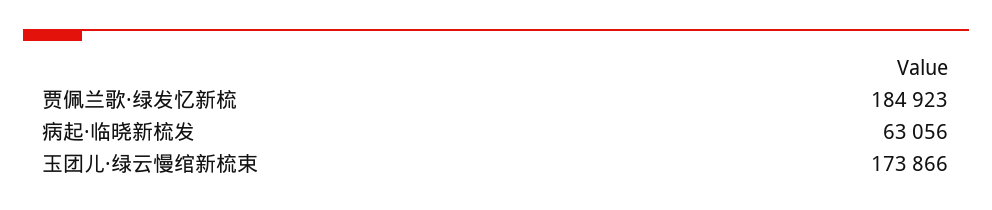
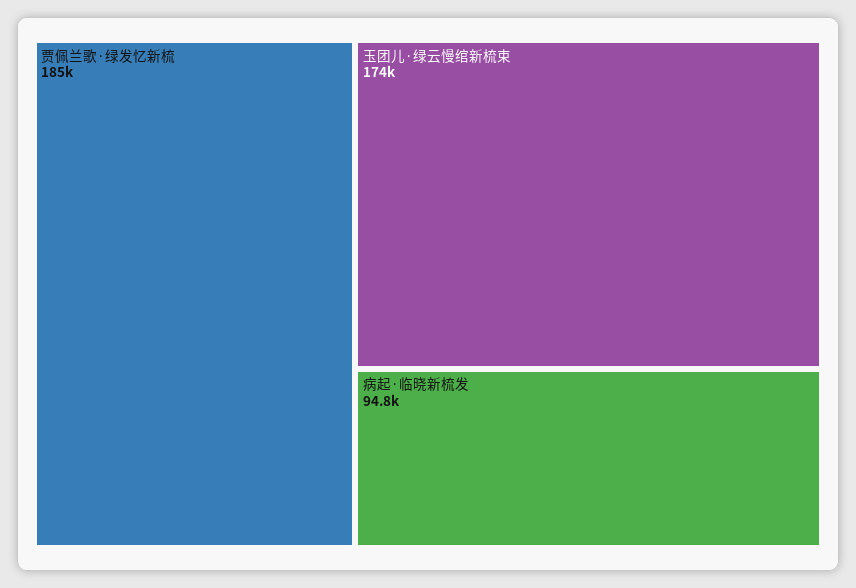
  {
    "贾佩兰歌·绿发忆新梳": 184923,
-   "病起·临晓新梳发": 63056,
+   "病起·临晓新梳发": 94800,
    "玉团儿·绿云慢绾新梳束": 173866
  }

